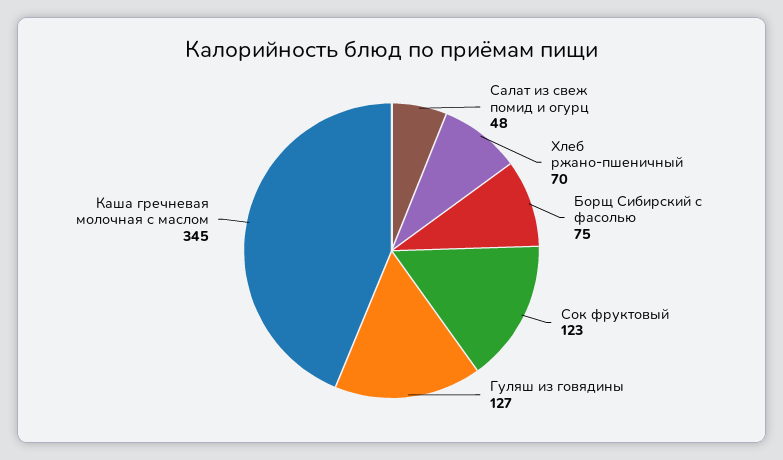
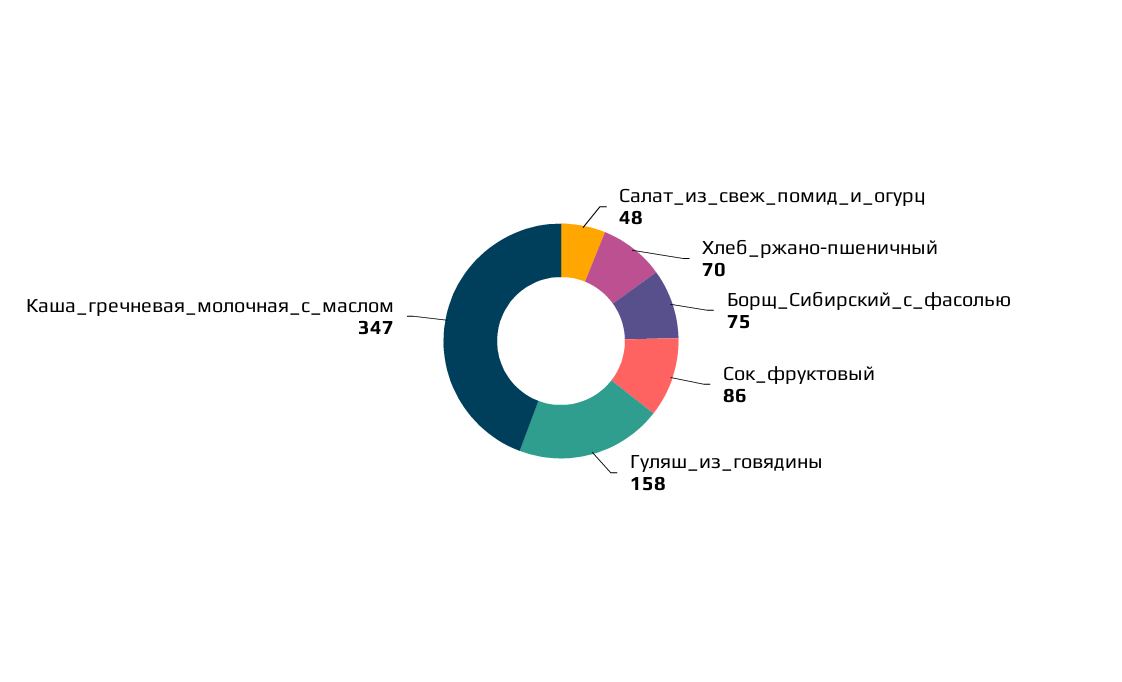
  {
    "Салат из свеж помид и огурц": 48,
    "Хлеб ржано-пшеничный": 70,
    "Борщ Сибирский с фасолью": 75,
-   "Сок фруктовый": 123,
+   "Сок фруктовый": 86,
-   "Гуляш из говядины": 127,
+   "Гуляш из говядины": 158,
-   "Каша гречневая молочная с маслом": 345
+   "Каша гречневая молочная с маслом": 347
  }

